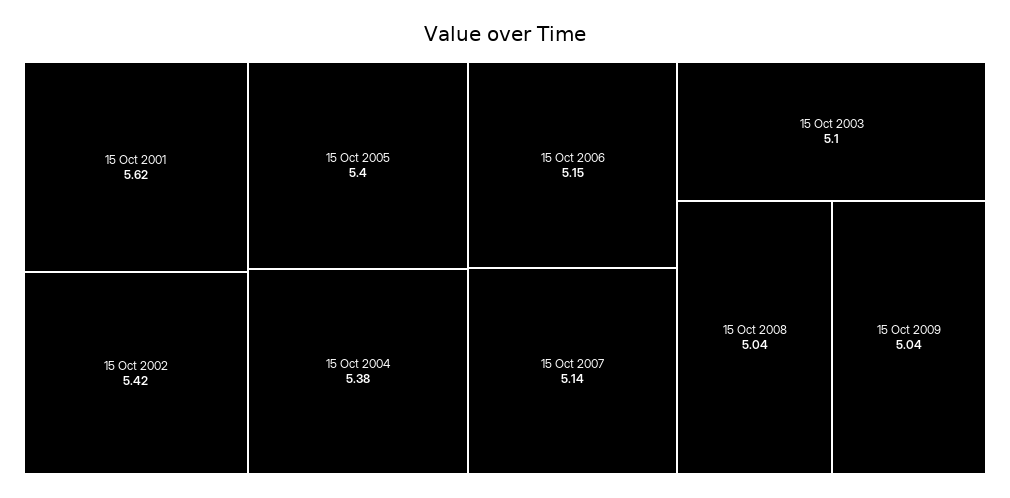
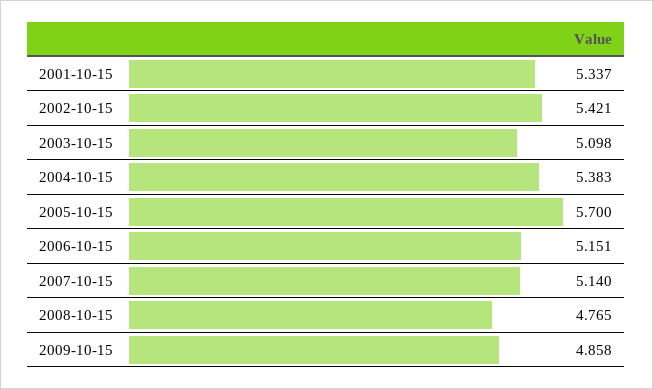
  {
-   "15 Oct 2001": 5.62,
+   "15 Oct 2001": 5.337,
    "15 Oct 2002": 5.421,
-   "15 Oct 2005": 5.4,
+   "15 Oct 2005": 5.7,
    "15 Oct 2004": 5.383,
    "15 Oct 2006": 5.151,
    "15 Oct 2007": 5.14,
    "15 Oct 2003": 5.098,
-   "15 Oct 2008": 5.04,
+   "15 Oct 2008": 4.765,
-   "15 Oct 2009": 5.04
+   "15 Oct 2009": 4.858
  }

